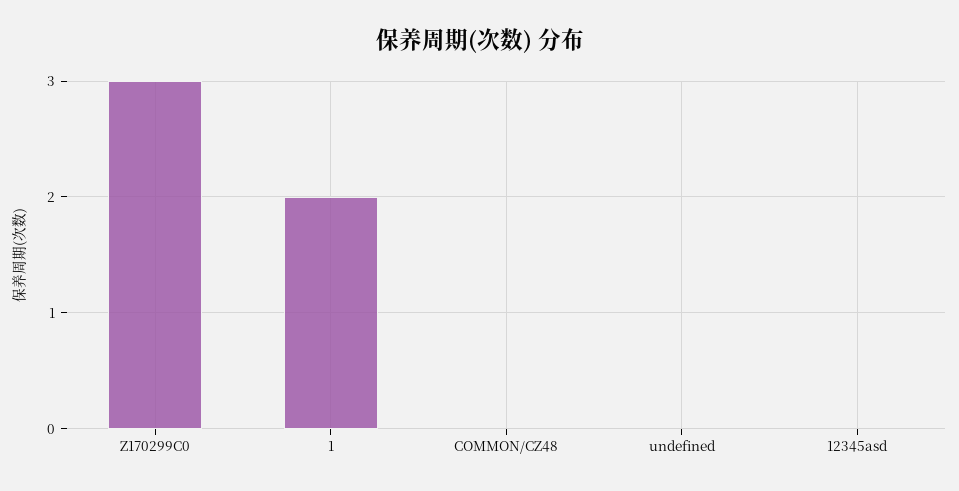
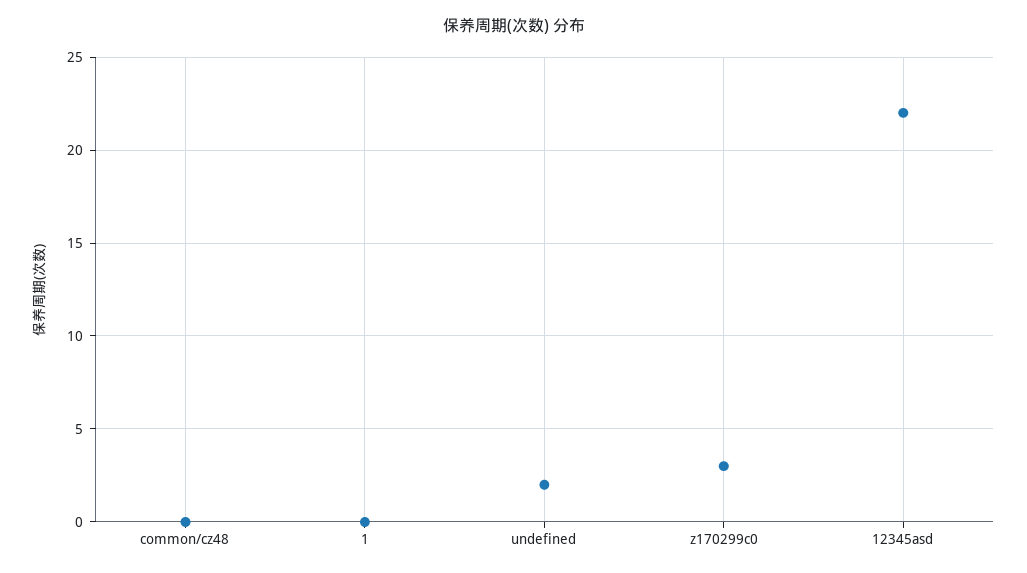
  {
    "Z170299C0": 3,
-   "1": 2,
+   "1": 0,
    "COMMON/CZ48": 0,
-   "undefined": 0,
+   "undefined": 2,
-   "12345asd": 0
+   "12345asd": 22
  }

